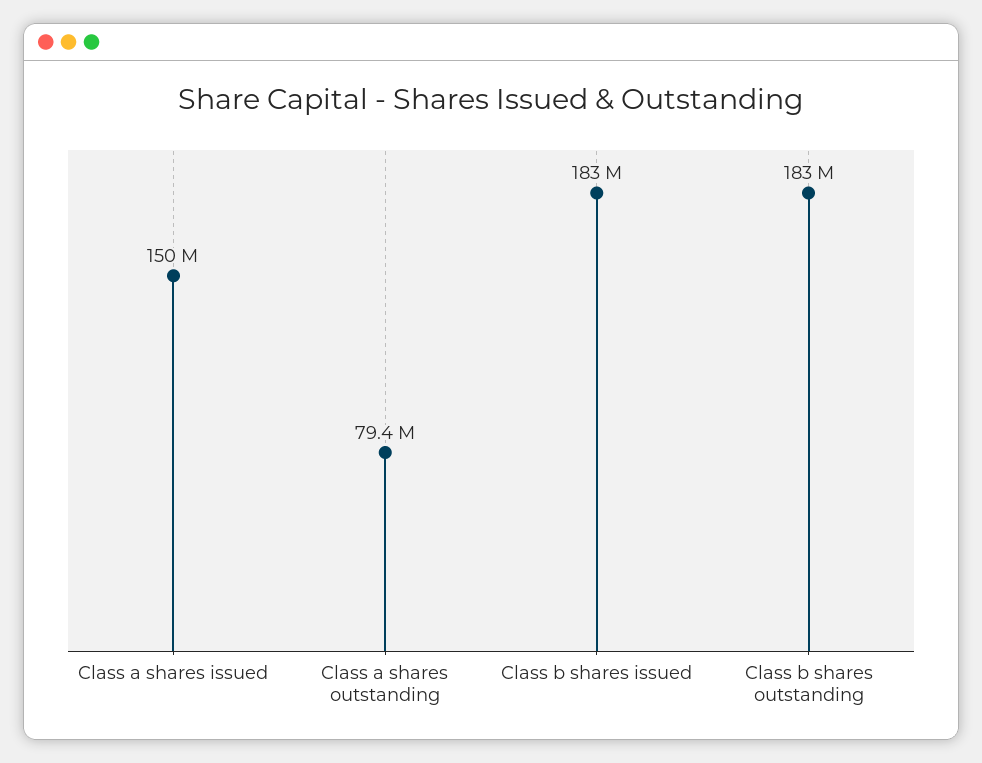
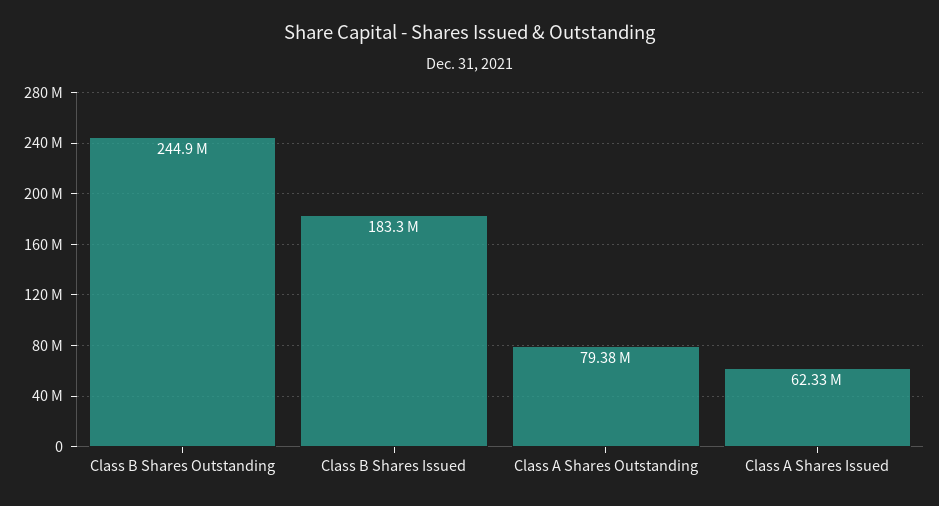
  {
-   "Class a shares issued": 150000000,
+   "Class a shares issued": 62330000,
    "Class a shares outstanding": 79380000,
    "Class b shares issued": 183300000,
-   "Class b shares outstanding": 183000000
+   "Class b shares outstanding": 244900000
  }

